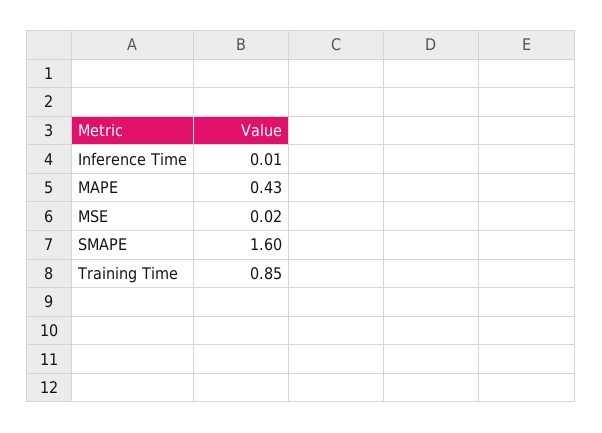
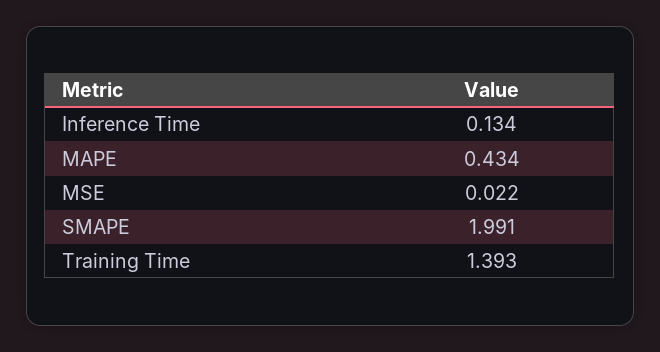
  {
-   "Inference Time": 0.01,
+   "Inference Time": 0.134,
    "MAPE": 0.434,
    "MSE": 0.022,
-   "SMAPE": 1.6,
+   "SMAPE": 1.991,
-   "Training Time": 0.85
+   "Training Time": 1.393
  }

